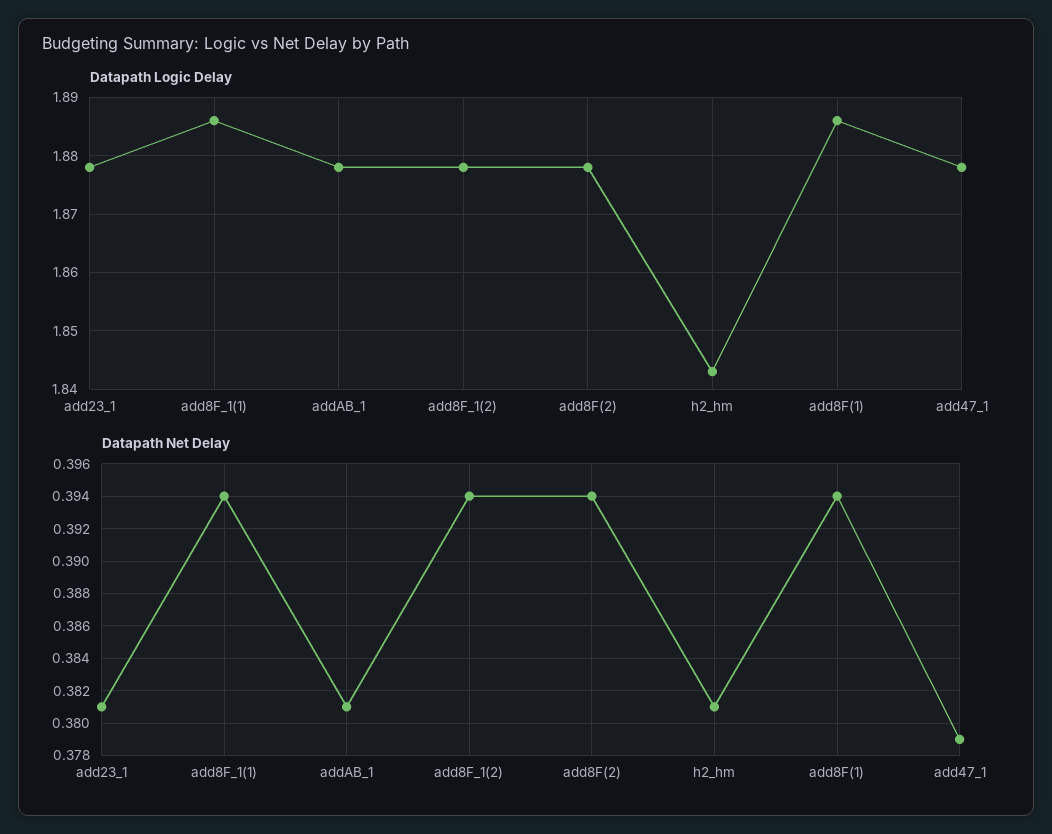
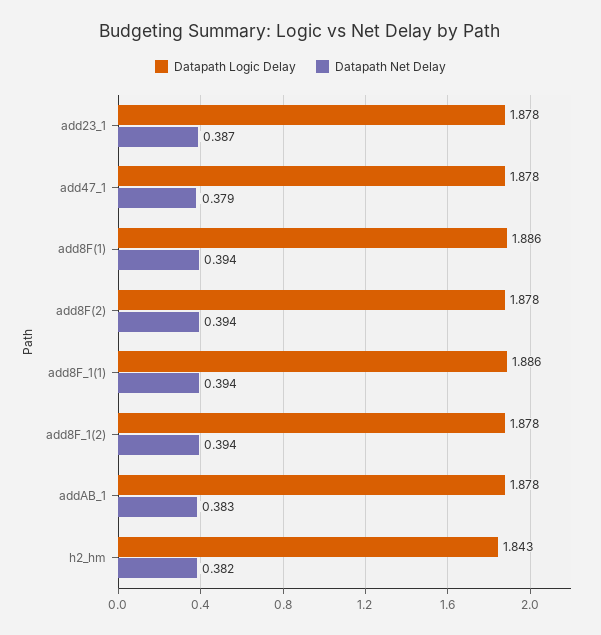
  {
    "Datapath Logic Delay": {
      "add23_1": 1.878,
      "add8F_1(1)": 1.886,
      "addAB_1": 1.878,
      "add8F_1(2)": 1.878,
      "add8F(2)": 1.878,
      "h2_hm": 1.843,
      "add8F(1)": 1.886,
      "add47_1": 1.878
    },
    "Datapath Net Delay": {
-     "add23_1": 0.381,
+     "add23_1": 0.387,
      "add8F_1(1)": 0.394,
-     "addAB_1": 0.381,
+     "addAB_1": 0.383,
      "add8F_1(2)": 0.394,
      "add8F(2)": 0.394,
-     "h2_hm": 0.381,
+     "h2_hm": 0.382,
      "add8F(1)": 0.394,
      "add47_1": 0.379
    }
  }

